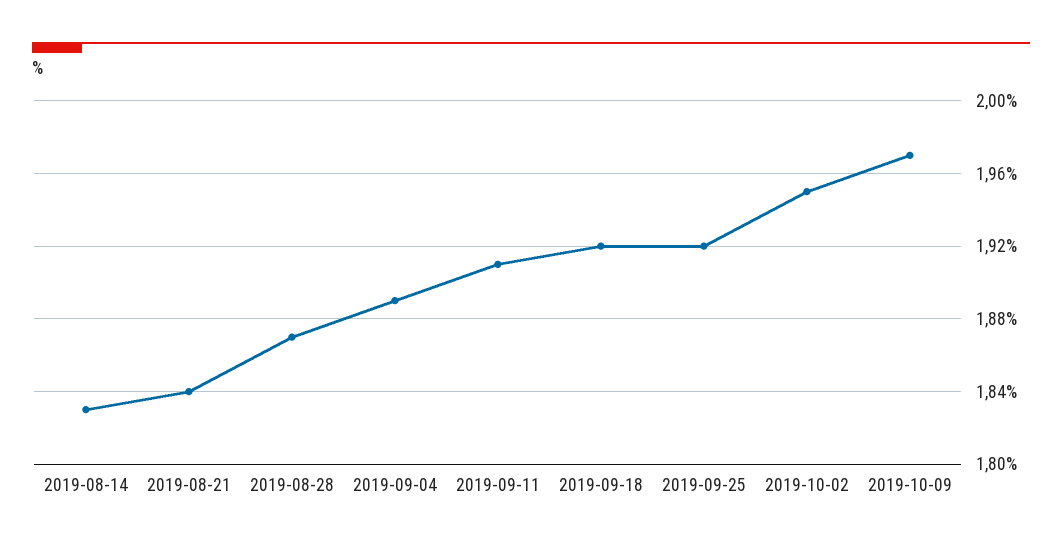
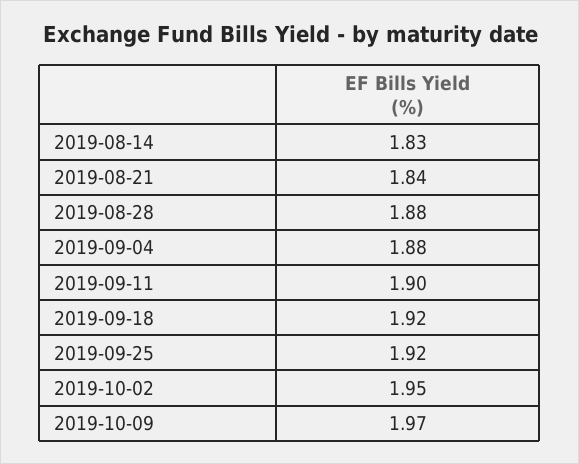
  {
    "2019-08-14": 1.83,
    "2019-08-21": 1.84,
-   "2019-08-28": 1.87,
+   "2019-08-28": 1.88,
-   "2019-09-04": 1.89,
+   "2019-09-04": 1.88,
-   "2019-09-11": 1.91,
+   "2019-09-11": 1.9,
    "2019-09-18": 1.92,
    "2019-09-25": 1.92,
    "2019-10-02": 1.95,
    "2019-10-09": 1.97
  }

